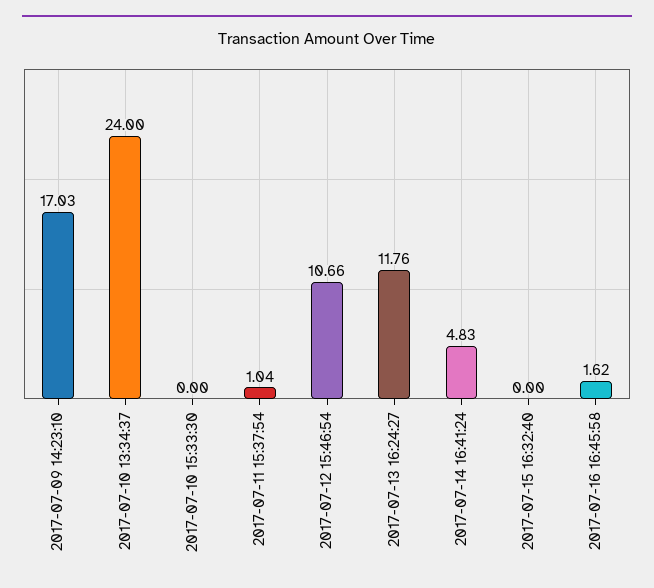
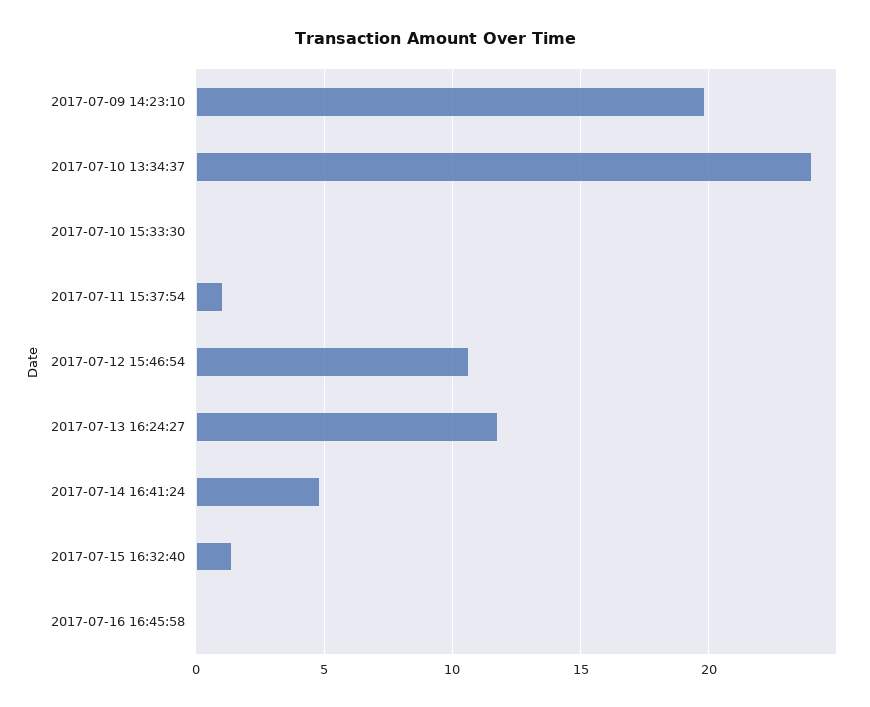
  {
-   "2017-07-09 14:23:10": 17.03,
+   "2017-07-09 14:23:10": 20,
    "2017-07-10 13:34:37": 24,
    "2017-07-10 15:33:30": 0,
    "2017-07-11 15:37:54": 1.04,
    "2017-07-12 15:46:54": 10.66,
    "2017-07-13 16:24:27": 11.76,
    "2017-07-14 16:41:24": 4.83,
-   "2017-07-15 16:32:40": 0,
+   "2017-07-15 16:32:40": 1.5,
-   "2017-07-16 16:45:58": 1.62
+   "2017-07-16 16:45:58": 0
  }

